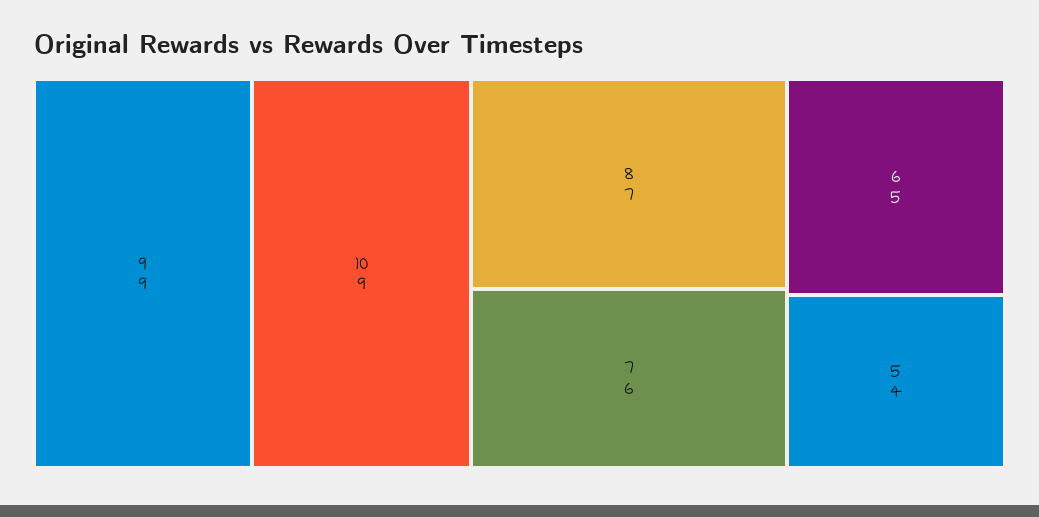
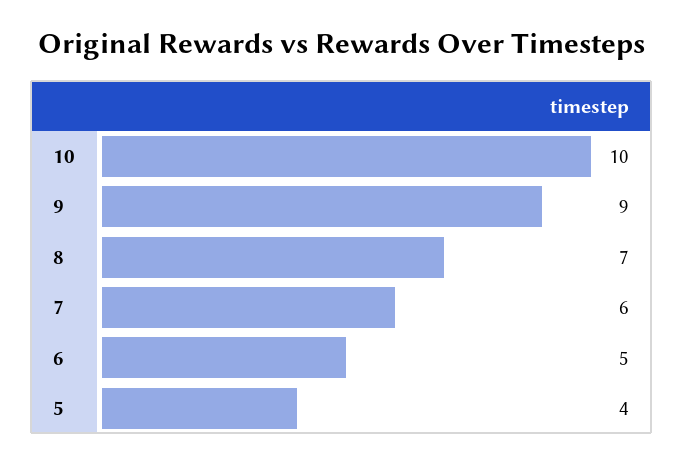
  {
    "9": 9,
-   "10": 9,
+   "10": 10,
    "8": 7,
    "7": 6,
    "6": 5,
    "5": 4
  }

